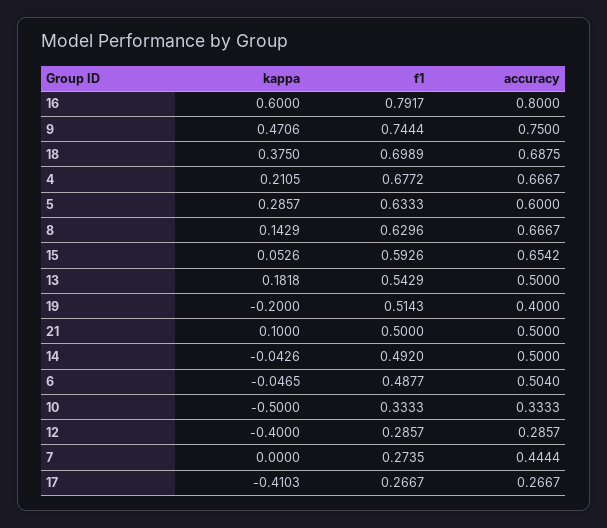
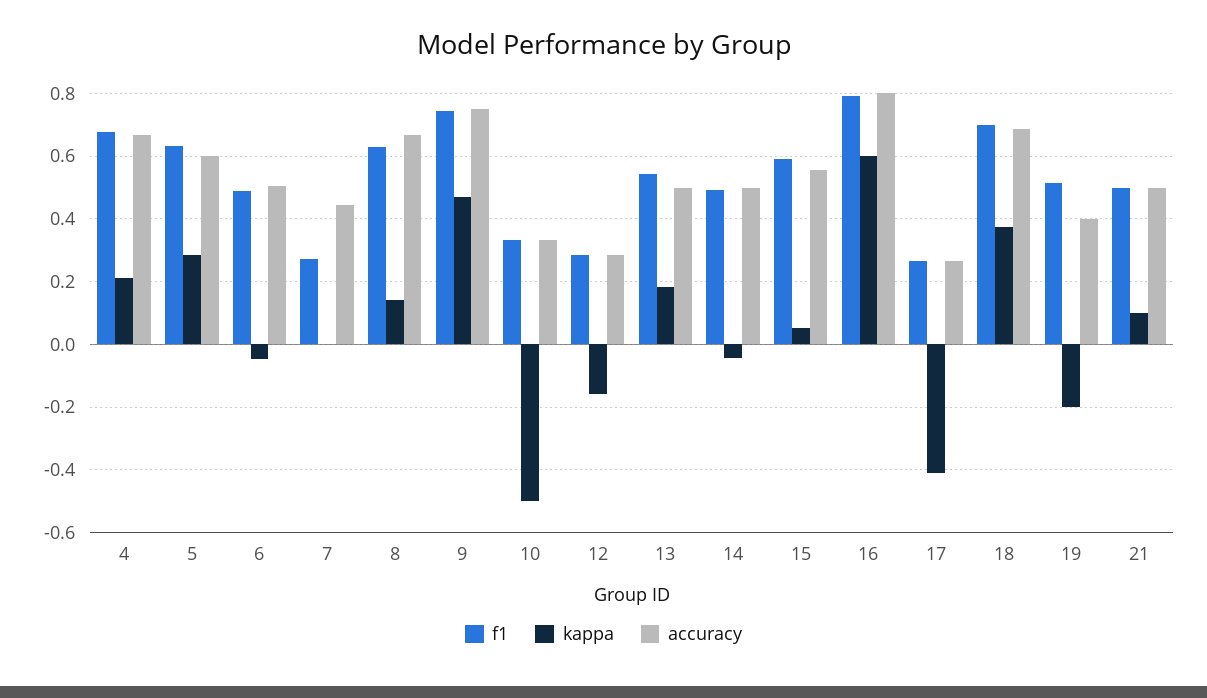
  {
    "kappa": {
      "16": 0.6,
      "9": 0.4706,
      "18": 0.375,
      "4": 0.2105,
      "5": 0.2857,
      "8": 0.1429,
      "15": 0.0526,
      "13": 0.1818,
      "19": -0.2,
      "21": 0.1,
      "14": -0.0426,
      "6": -0.0465,
      "10": -0.5,
-     "12": -0.4,
+     "12": -0.16,
      "7": 0,
      "17": -0.4103
    },
    "f1": {
      "16": 0.7917,
      "9": 0.7444,
      "18": 0.6989,
      "4": 0.6772,
      "5": 0.6333,
      "8": 0.6296,
      "15": 0.5926,
      "13": 0.5429,
      "19": 0.5143,
      "21": 0.5,
      "14": 0.492,
      "6": 0.4877,
      "10": 0.3333,
      "12": 0.2857,
      "7": 0.2735,
      "17": 0.2667
    },
    "accuracy": {
      "16": 0.8,
      "9": 0.75,
      "18": 0.6875,
      "4": 0.6667,
      "5": 0.6,
      "8": 0.6667,
-     "15": 0.6542,
+     "15": 0.56,
      "13": 0.5,
      "19": 0.4,
      "21": 0.5,
      "14": 0.5,
      "6": 0.504,
      "10": 0.3333,
      "12": 0.2857,
      "7": 0.4444,
      "17": 0.2667
    }
  }

